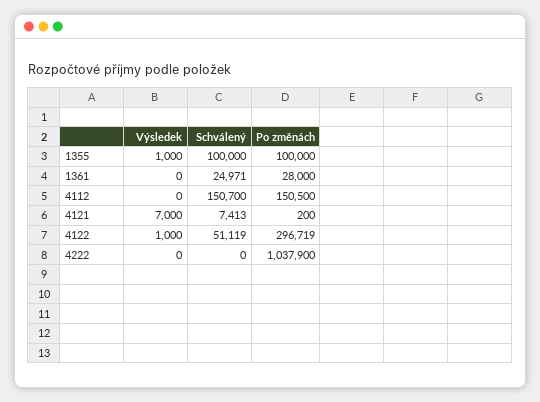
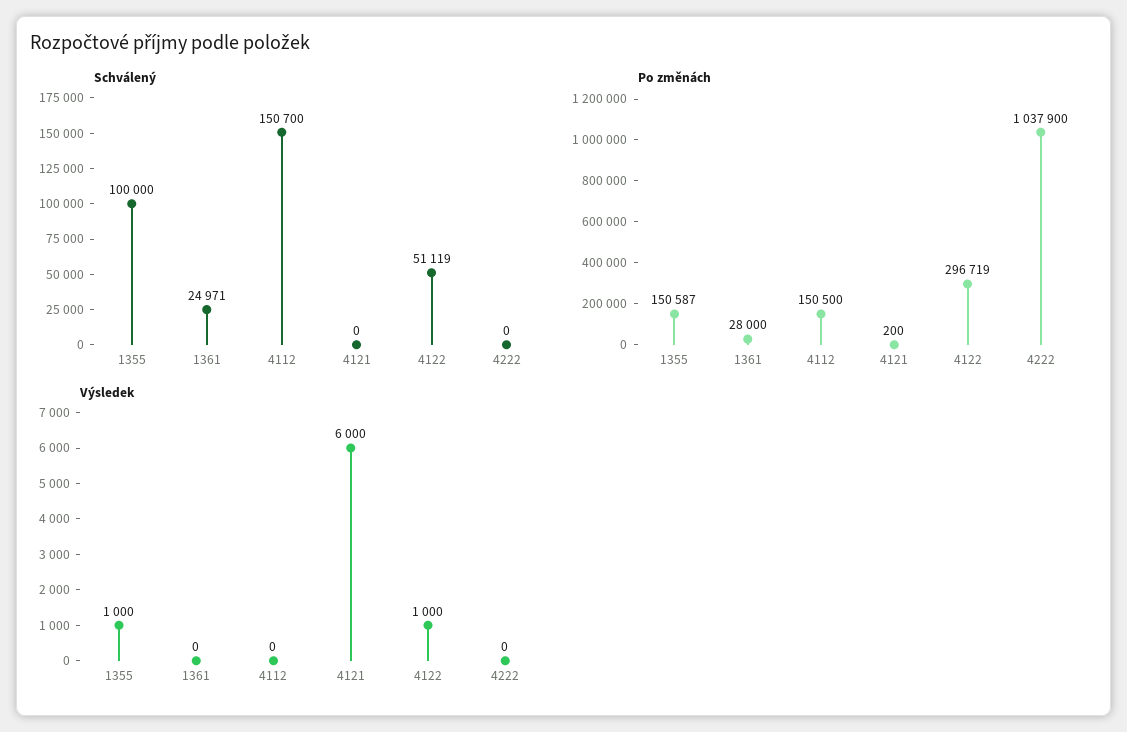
  {
    "Výsledek": {
      "1355": 1000,
      "1361": 0,
      "4112": 0,
-     "4121": 7000,
+     "4121": 6000,
      "4122": 1000,
      "4222": 0
    },
    "Schválený": {
      "1355": 100000,
      "1361": 24971,
      "4112": 150700,
-     "4121": 7413,
+     "4121": 0,
      "4122": 51119,
      "4222": 0
    },
    "Po změnách": {
-     "1355": 100000,
+     "1355": 150587,
      "1361": 28000,
      "4112": 150500,
      "4121": 200,
      "4122": 296719,
      "4222": 1037900
    }
  }

